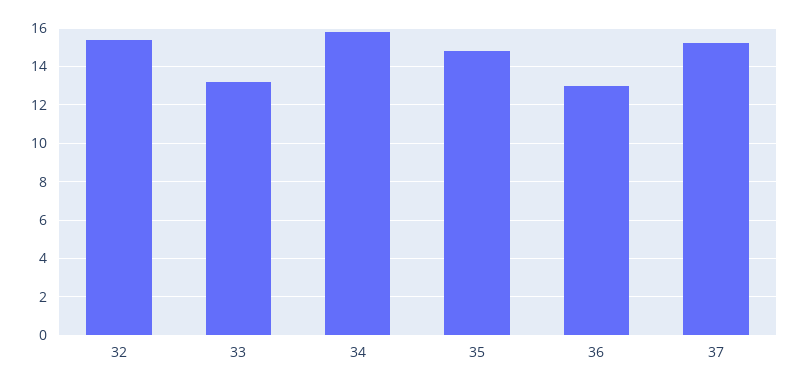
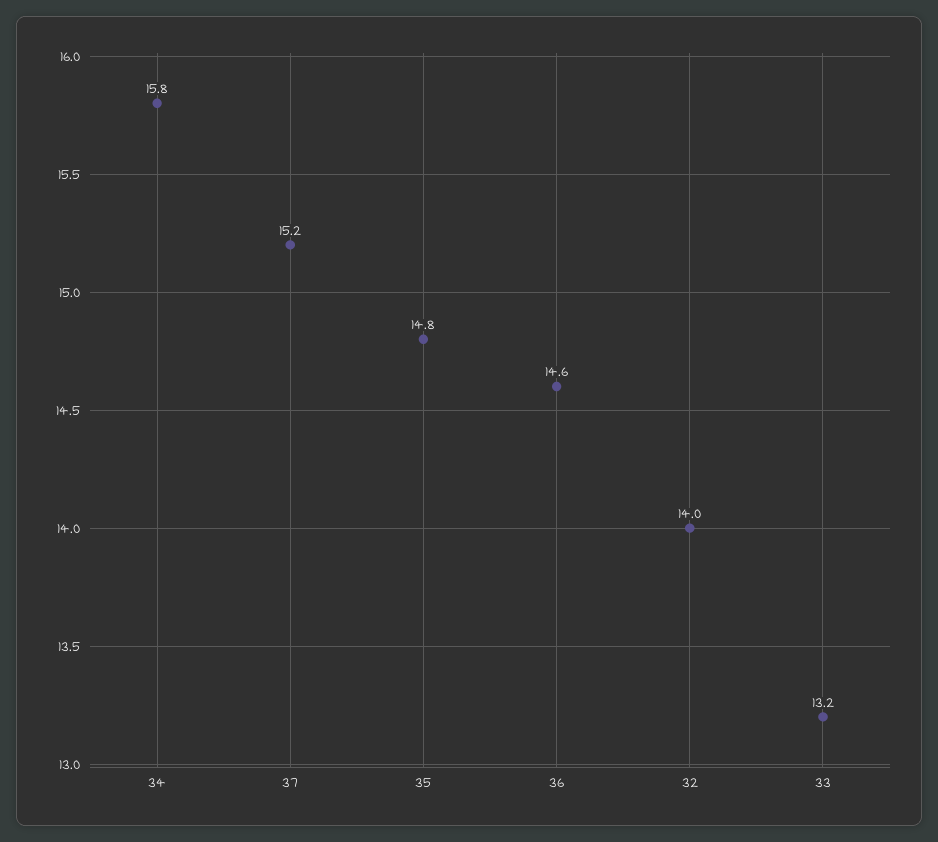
  {
-   "32": 15.5,
+   "32": 14,
    "33": 13.2,
    "34": 15.8,
    "35": 14.8,
-   "36": 13,
+   "36": 14.6,
    "37": 15.2
  }

